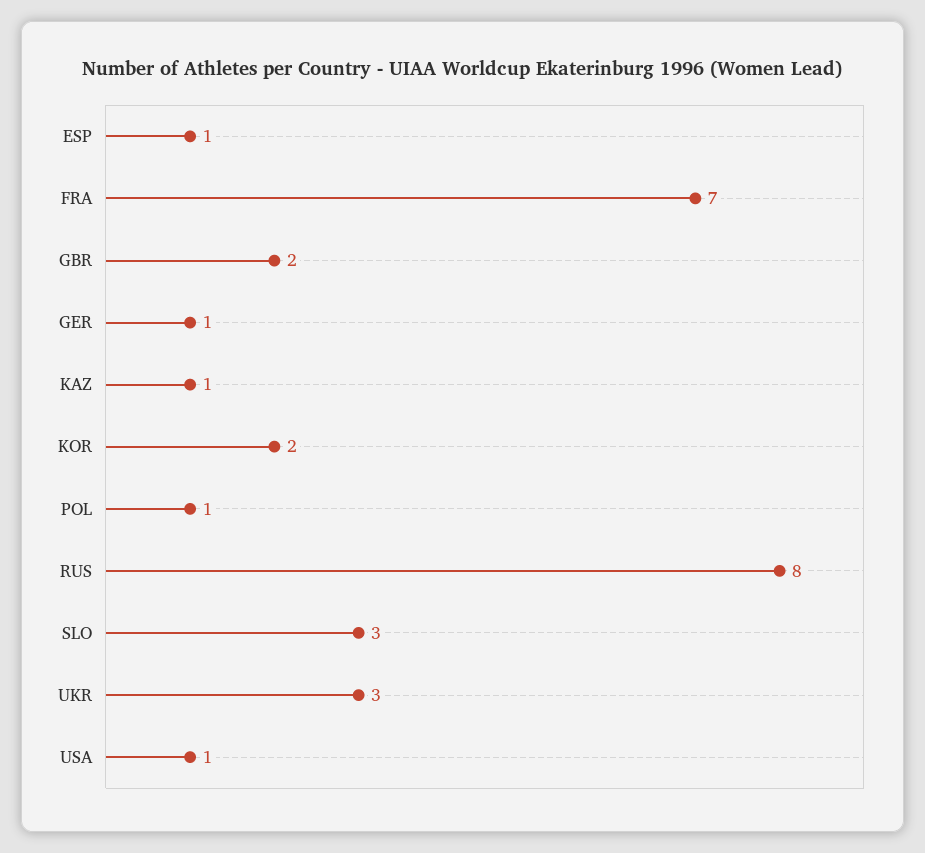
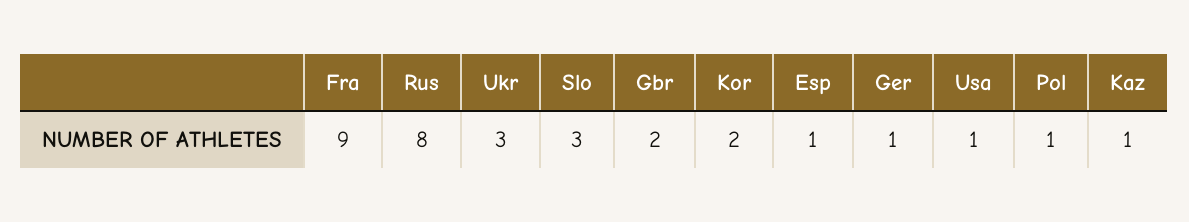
  {
    "ESP": 1,
-   "FRA": 7,
+   "FRA": 9,
    "GBR": 2,
    "GER": 1,
    "KAZ": 1,
    "KOR": 2,
    "POL": 1,
    "RUS": 8,
    "SLO": 3,
    "UKR": 3,
    "USA": 1
  }

